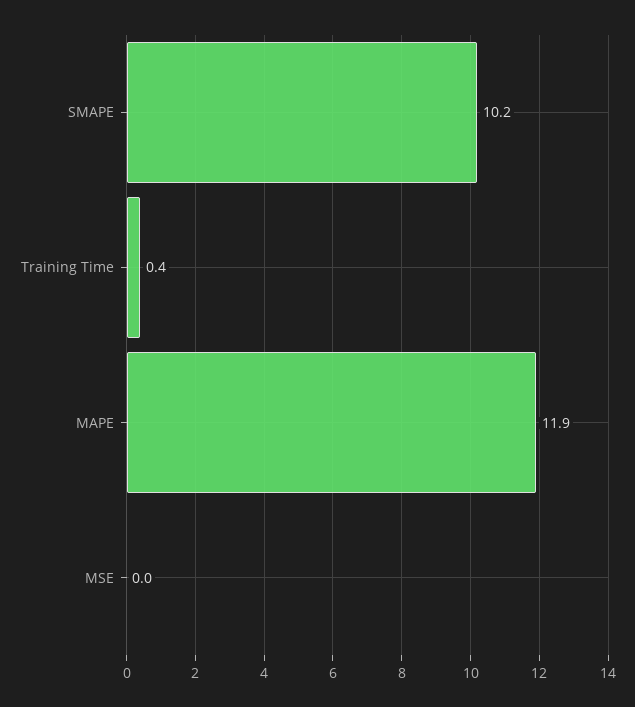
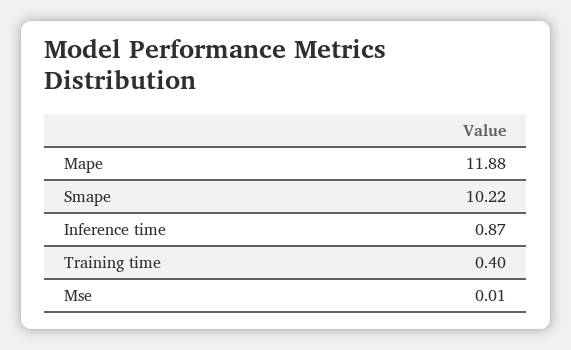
  {
    "SMAPE": 10.22,
    "Training Time": 0.4,
    "MAPE": 11.88,
-   "MSE": 0.01
+   "MSE": 0.01,
+   "Inference time": 0.87
  }

